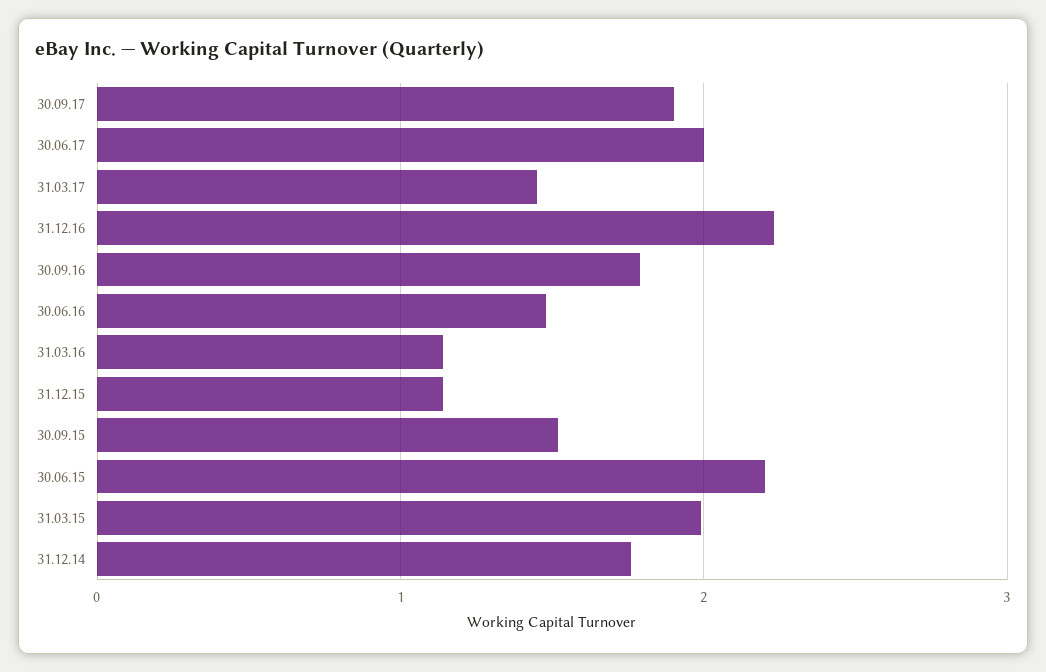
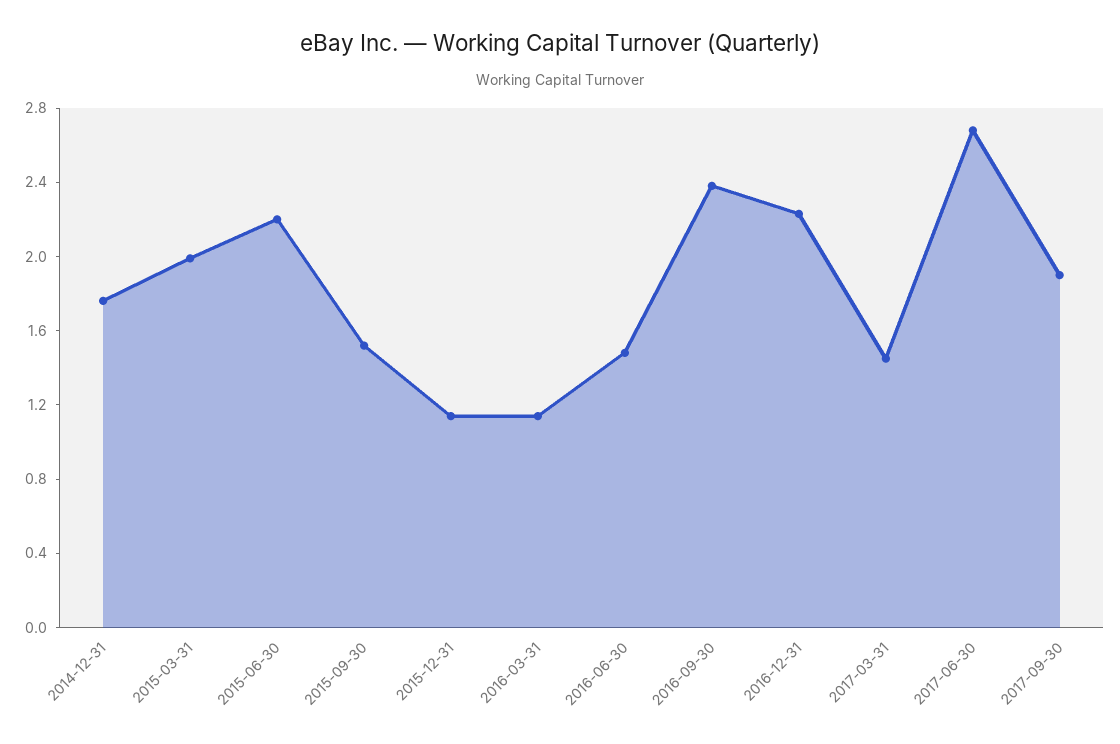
  {
    "30.09.17": 1.9,
-   "30.06.17": 2,
+   "30.06.17": 2.7,
    "31.03.17": 1.5,
    "31.12.16": 2.2,
-   "30.09.16": 1.8,
+   "30.09.16": 2.4,
    "30.06.16": 1.5,
    "31.03.16": 1.1,
    "31.12.15": 1.1,
    "30.09.15": 1.5,
    "30.06.15": 2.2,
    "31.03.15": 2,
    "31.12.14": 1.8
  }

